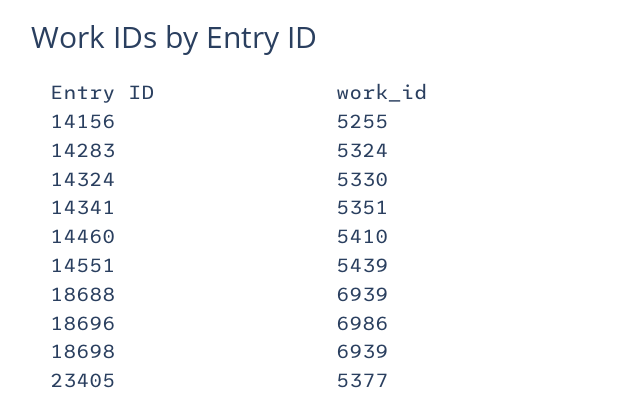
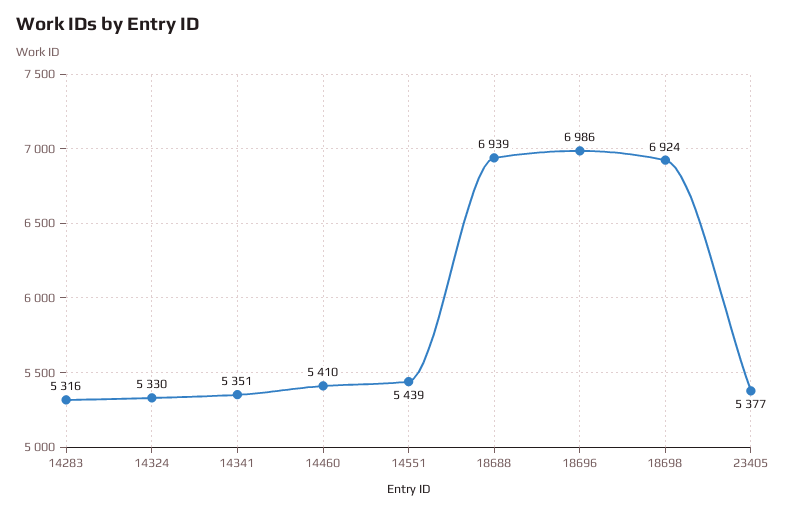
  {
-   "14156": 5255,
-   "14283": 5324,
+   "14283": 5316,
    "14324": 5330,
    "14341": 5351,
    "14460": 5410,
    "14551": 5439,
    "18688": 6939,
    "18696": 6986,
-   "18698": 6939,
+   "18698": 6924,
    "23405": 5377
  }

